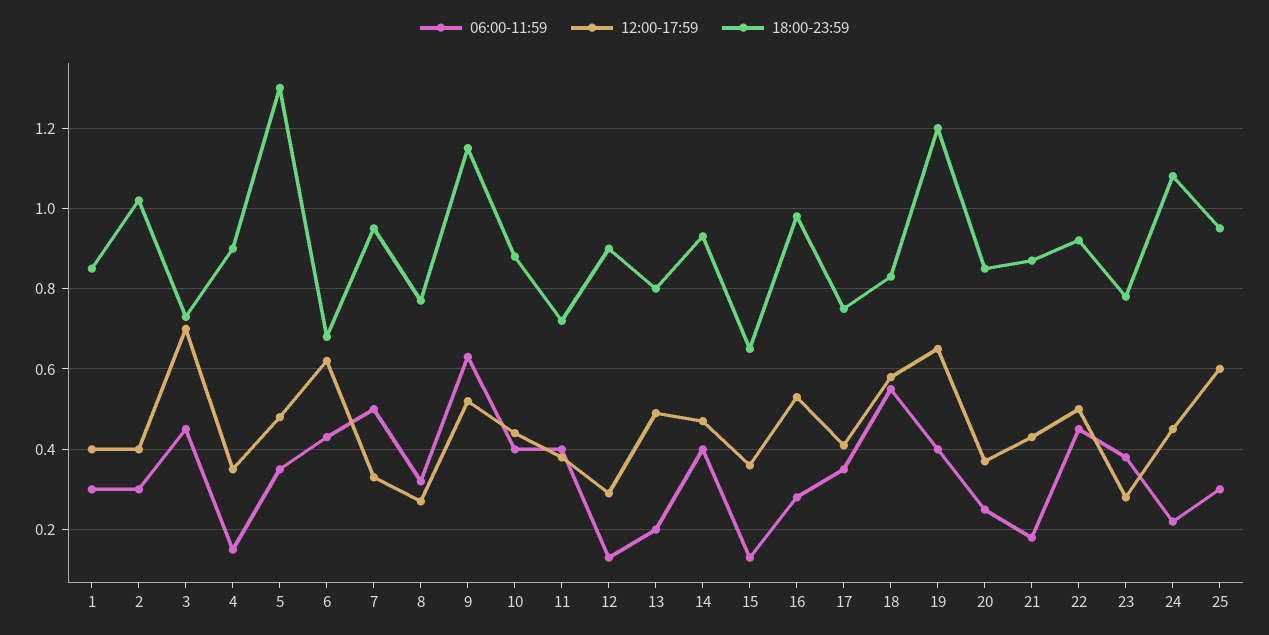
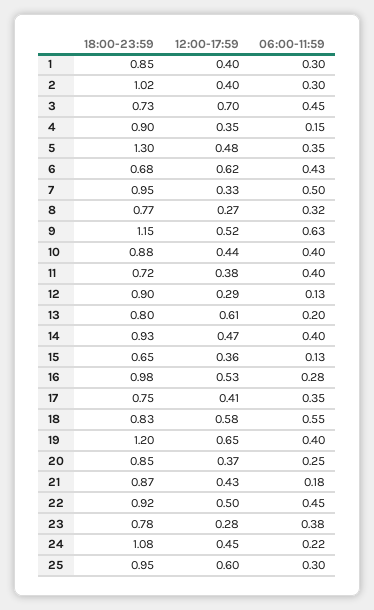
  {
    "06:00-11:59": {
      "1": 0.3,
      "2": 0.3,
      "3": 0.45,
      "4": 0.15,
      "5": 0.35,
      "6": 0.43,
      "7": 0.5,
      "8": 0.32,
      "9": 0.63,
      "10": 0.4,
      "11": 0.4,
      "12": 0.13,
      "13": 0.2,
      "14": 0.4,
      "15": 0.13,
      "16": 0.28,
      "17": 0.35,
      "18": 0.55,
      "19": 0.4,
      "20": 0.25,
      "21": 0.18,
      "22": 0.45,
      "23": 0.38,
      "24": 0.22,
      "25": 0.3
    },
    "12:00-17:59": {
      "1": 0.4,
      "2": 0.4,
      "3": 0.7,
      "4": 0.35,
      "5": 0.48,
      "6": 0.62,
      "7": 0.33,
      "8": 0.27,
      "9": 0.52,
      "10": 0.44,
      "11": 0.38,
      "12": 0.29,
-     "13": 0.5,
+     "13": 0.61,
      "14": 0.47,
      "15": 0.36,
      "16": 0.53,
      "17": 0.41,
      "18": 0.58,
      "19": 0.65,
      "20": 0.37,
      "21": 0.43,
      "22": 0.5,
      "23": 0.28,
      "24": 0.45,
      "25": 0.6
    },
    "18:00-23:59": {
      "1": 0.85,
      "2": 1.02,
      "3": 0.73,
      "4": 0.9,
      "5": 1.3,
      "6": 0.68,
      "7": 0.95,
      "8": 0.77,
      "9": 1.15,
      "10": 0.88,
      "11": 0.72,
      "12": 0.9,
      "13": 0.8,
      "14": 0.93,
      "15": 0.65,
      "16": 0.98,
      "17": 0.75,
      "18": 0.83,
      "19": 1.2,
      "20": 0.85,
      "21": 0.87,
      "22": 0.92,
      "23": 0.78,
      "24": 1.08,
      "25": 0.95
    }
  }

